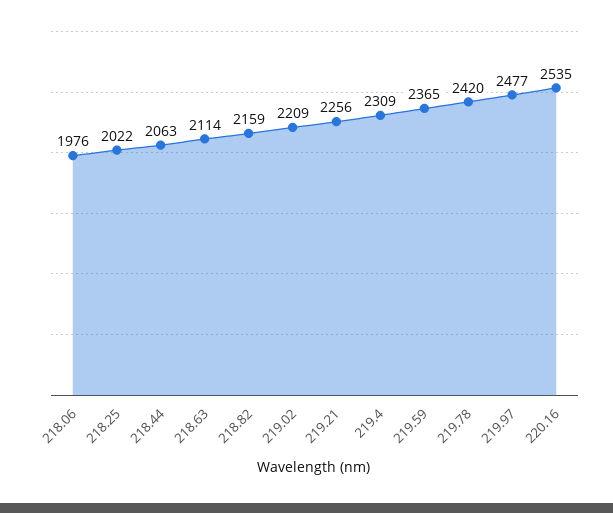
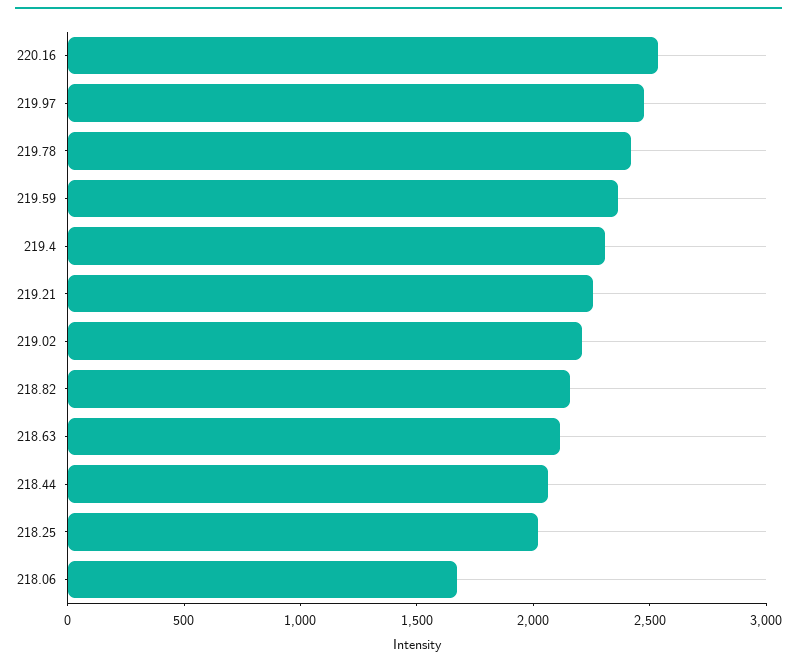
  {
-   "218.06": 1976,
+   "218.06": 1700,
    "218.25": 2022,
    "218.44": 2063,
    "218.63": 2114,
    "218.82": 2159,
    "219.02": 2209,
    "219.21": 2256,
    "219.4": 2309,
    "219.59": 2365,
    "219.78": 2420,
    "219.97": 2477,
    "220.16": 2535
  }

